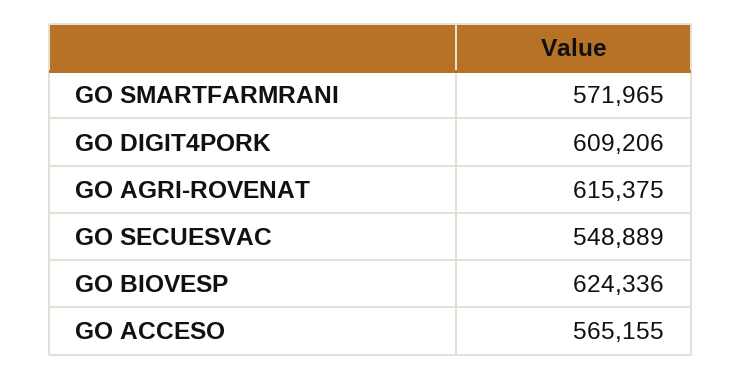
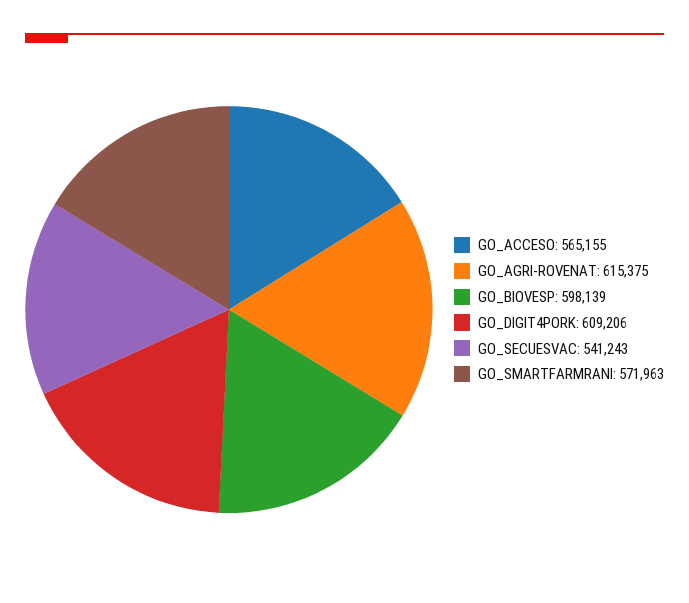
  {
-   "GO SMARTFARMRANI": 571965,
+   "GO SMARTFARMRANI": 571963,
    "GO DIGIT4PORK": 609206,
    "GO AGRI-ROVENAT": 615375,
-   "GO SECUESVAC": 548889,
+   "GO SECUESVAC": 541243,
-   "GO BIOVESP": 624336,
+   "GO BIOVESP": 598139,
    "GO ACCESO": 565155
  }

